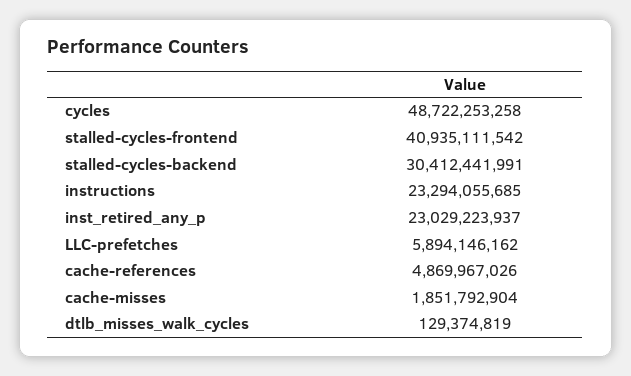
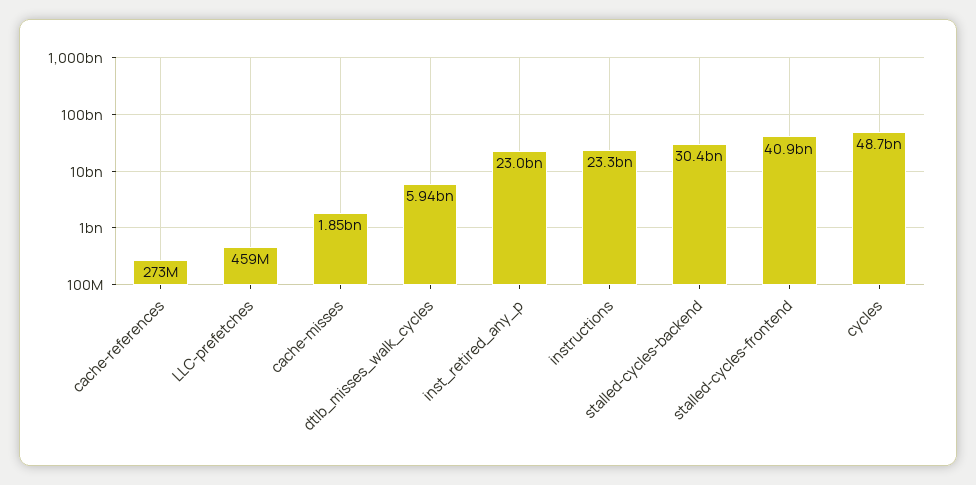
  {
    "cycles": 48722253258,
    "stalled-cycles-frontend": 40935111542,
    "stalled-cycles-backend": 30412441991,
    "instructions": 23294055685,
    "inst_retired_any_p": 23029223937,
-   "LLC-prefetches": 5894146162,
+   "LLC-prefetches": 459000000,
-   "cache-references": 4869967026,
+   "cache-references": 273000000,
    "cache-misses": 1851792904,
-   "dtlb_misses_walk_cycles": 129374819
+   "dtlb_misses_walk_cycles": 5940000000
  }

